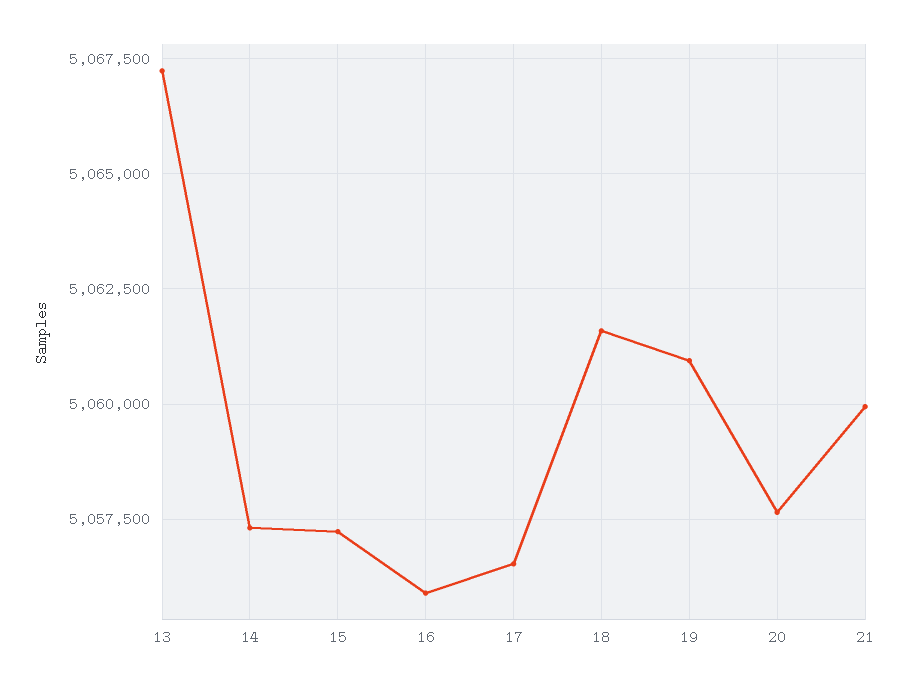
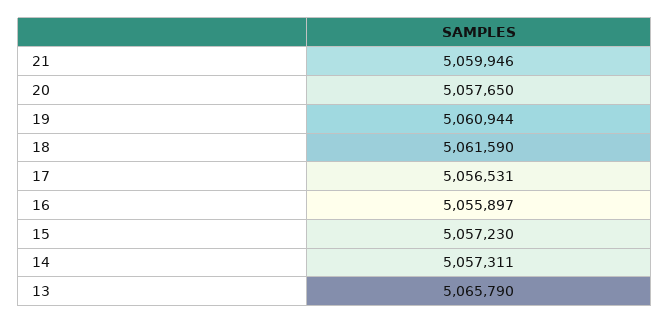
  {
-   "13": 5067250,
+   "13": 5065790,
    "14": 5057311,
    "15": 5057230,
    "16": 5055897,
    "17": 5056531,
    "18": 5061590,
    "19": 5060944,
    "20": 5057650,
    "21": 5059946
  }

